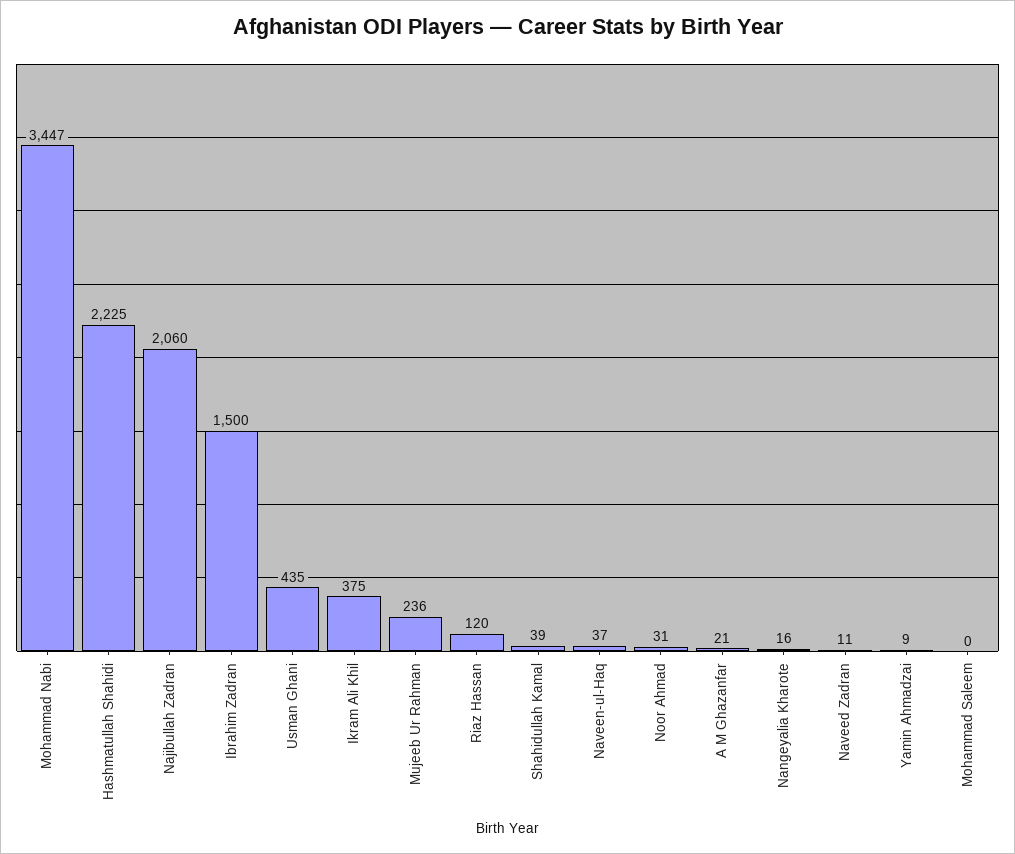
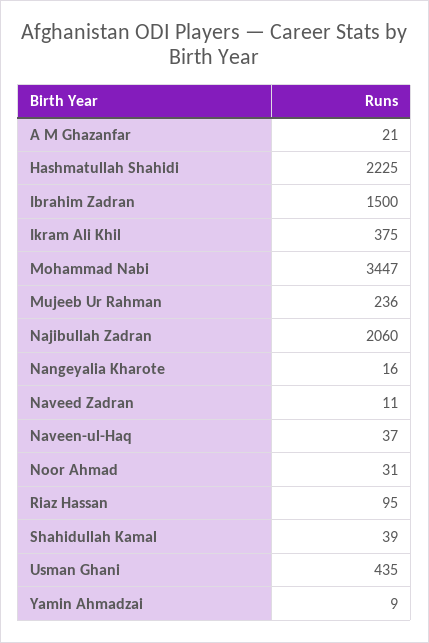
  {
    "Mohammad Nabi": 3447,
    "Hashmatullah Shahidi": 2225,
    "Najibullah Zadran": 2060,
    "Ibrahim Zadran": 1500,
    "Usman Ghani": 435,
    "Ikram Ali Khil": 375,
    "Mujeeb Ur Rahman": 236,
-   "Riaz Hassan": 120,
+   "Riaz Hassan": 95,
    "Shahidullah Kamal": 39,
    "Naveen-ul-Haq": 37,
    "Noor Ahmad": 31,
    "A M Ghazanfar": 21,
    "Nangeyalia Kharote": 16,
    "Naveed Zadran": 11,
-   "Yamin Ahmadzai": 9,
+   "Yamin Ahmadzai": 9
-   "Mohammad Saleem": 0
  }

